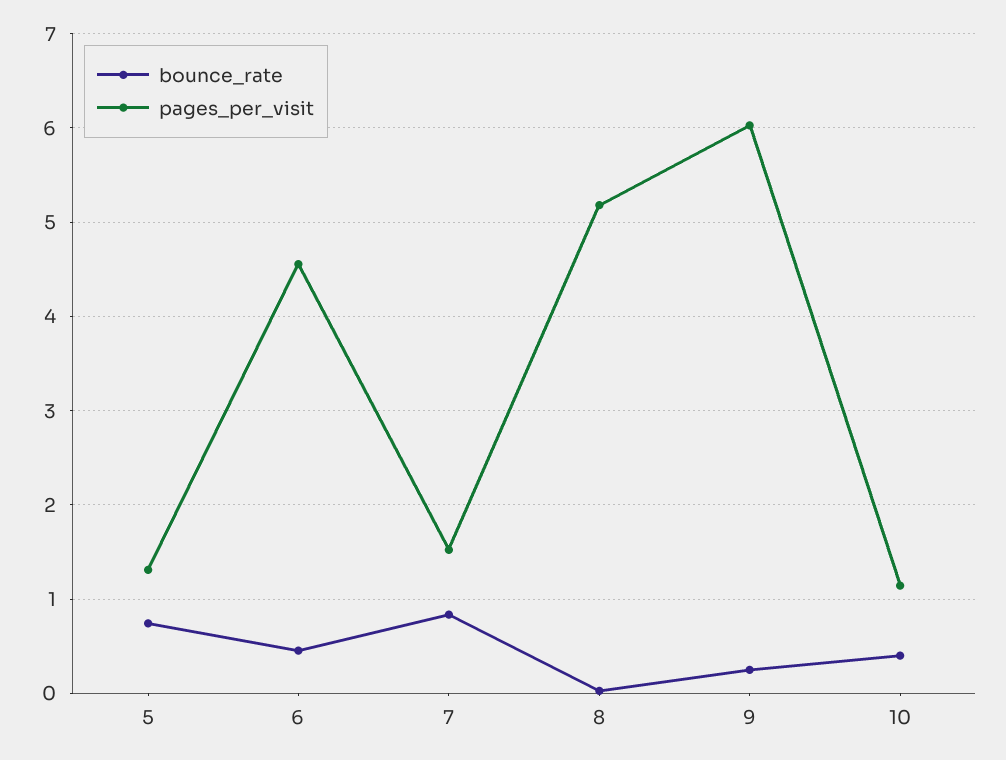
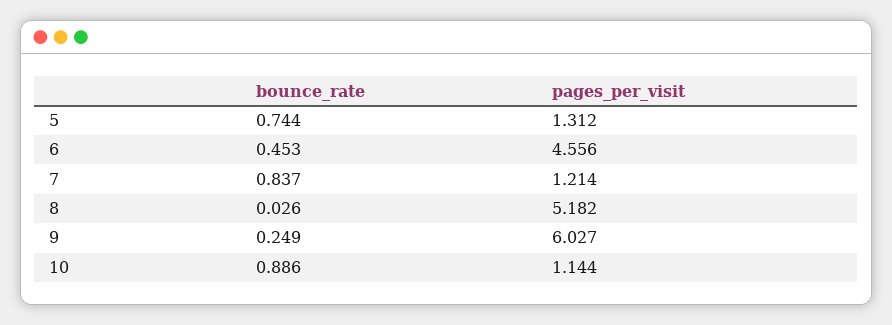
  {
    "bounce_rate": {
      "5": 0.744,
      "6": 0.453,
      "7": 0.837,
      "8": 0.026,
      "9": 0.249,
-     "10": 0.4
+     "10": 0.886
    },
    "pages_per_visit": {
      "5": 1.312,
      "6": 4.556,
-     "7": 1.5,
+     "7": 1.214,
      "8": 5.182,
      "9": 6.027,
      "10": 1.144
    }
  }

